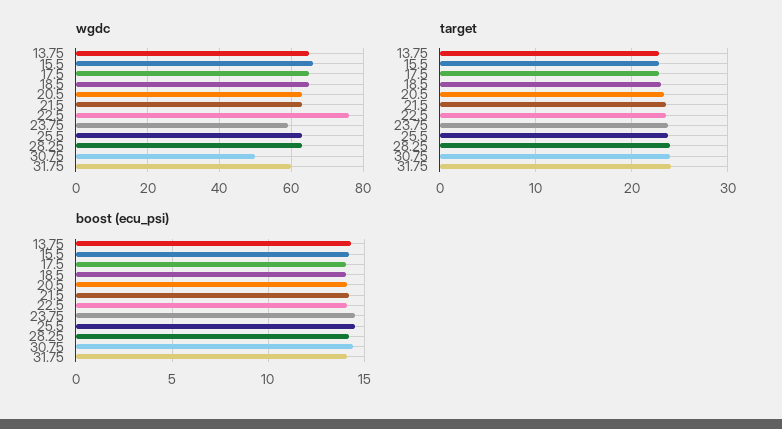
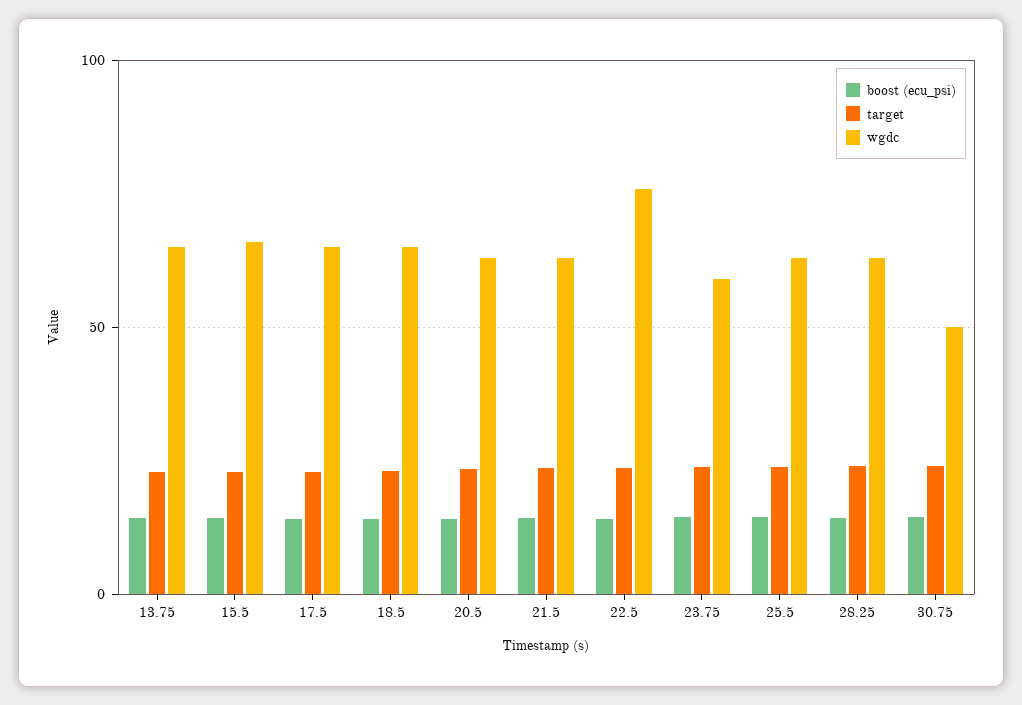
  {
    "wgdc": {
      "13.75": 65,
      "15.5": 65,
      "17.5": 65,
      "18.5": 65,
      "20.5": 65,
      "21.5": 65,
      "22.5": 75,
      "23.75": 60,
      "25.5": 65,
      "28.25": 65,
-     "30.75": 50,
+     "30.75": 50
-     "31.75": 60
    },
    "target": {
      "13.75": 23,
      "15.5": 23,
      "17.5": 23,
      "18.5": 23,
      "20.5": 23,
      "21.5": 24,
      "22.5": 24,
      "23.75": 24,
      "25.5": 24,
      "28.25": 24,
-     "30.75": 24,
+     "30.75": 24
-     "31.75": 24
    },
    "boost (ecu_psi)": {
      "13.75": 14.5,
      "15.5": 14,
      "17.5": 14,
      "18.5": 14,
      "20.5": 14,
      "21.5": 14,
      "22.5": 14,
      "23.75": 14.5,
      "25.5": 14.5,
      "28.25": 14,
-     "30.75": 14.5,
+     "30.75": 14.5
-     "31.75": 14
    }
  }

